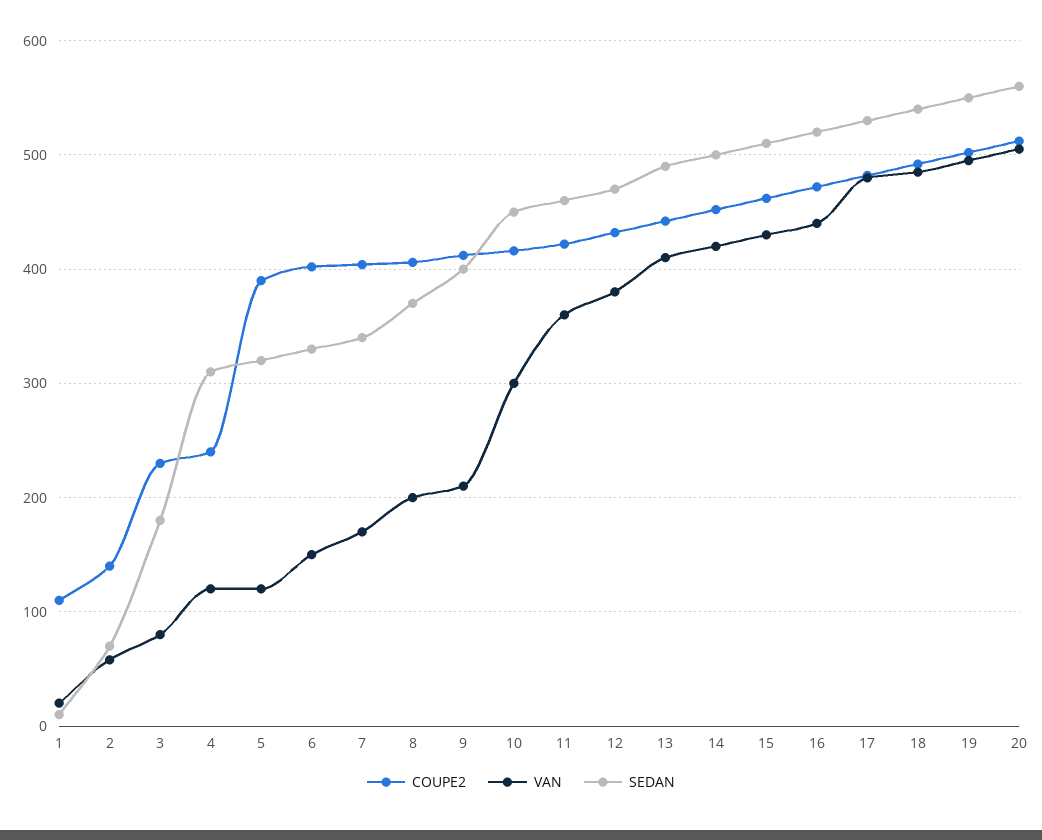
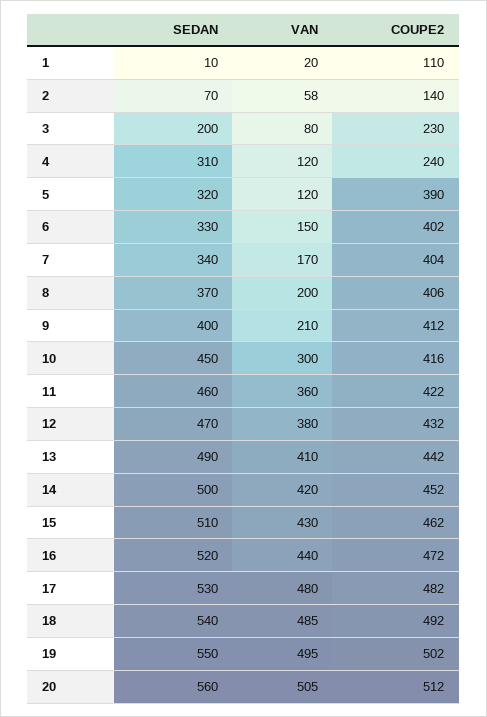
  {
    "COUPE2": {
      "1": 110,
      "2": 140,
      "3": 230,
      "4": 240,
      "5": 390,
      "6": 402,
      "7": 404,
      "8": 406,
      "9": 412,
      "10": 416,
      "11": 422,
      "12": 432,
      "13": 442,
      "14": 452,
      "15": 462,
      "16": 472,
      "17": 482,
      "18": 492,
      "19": 502,
      "20": 512
    },
    "VAN": {
      "1": 20,
      "2": 58,
      "3": 80,
      "4": 120,
      "5": 120,
      "6": 150,
      "7": 170,
      "8": 200,
      "9": 210,
      "10": 300,
      "11": 360,
      "12": 380,
      "13": 410,
      "14": 420,
      "15": 430,
      "16": 440,
      "17": 480,
      "18": 485,
      "19": 495,
      "20": 505
    },
    "SEDAN": {
      "1": 10,
      "2": 70,
-     "3": 180,
+     "3": 200,
      "4": 310,
      "5": 320,
      "6": 330,
      "7": 340,
      "8": 370,
      "9": 400,
      "10": 450,
      "11": 460,
      "12": 470,
      "13": 490,
      "14": 500,
      "15": 510,
      "16": 520,
      "17": 530,
      "18": 540,
      "19": 550,
      "20": 560
    }
  }

